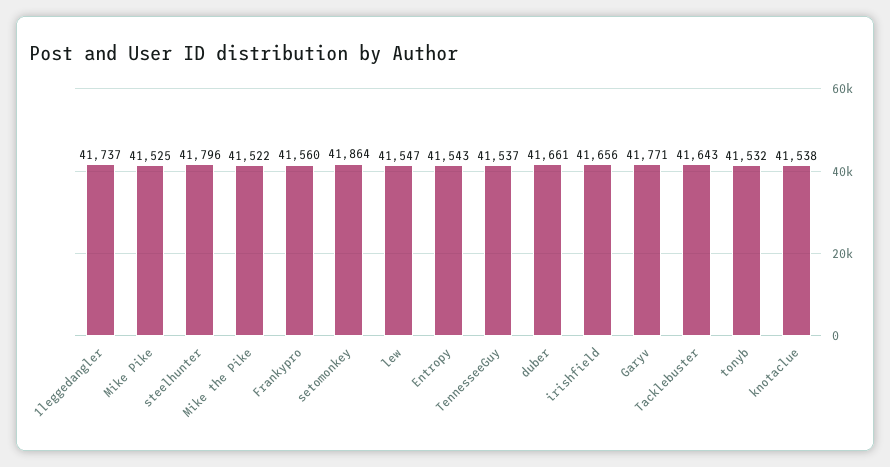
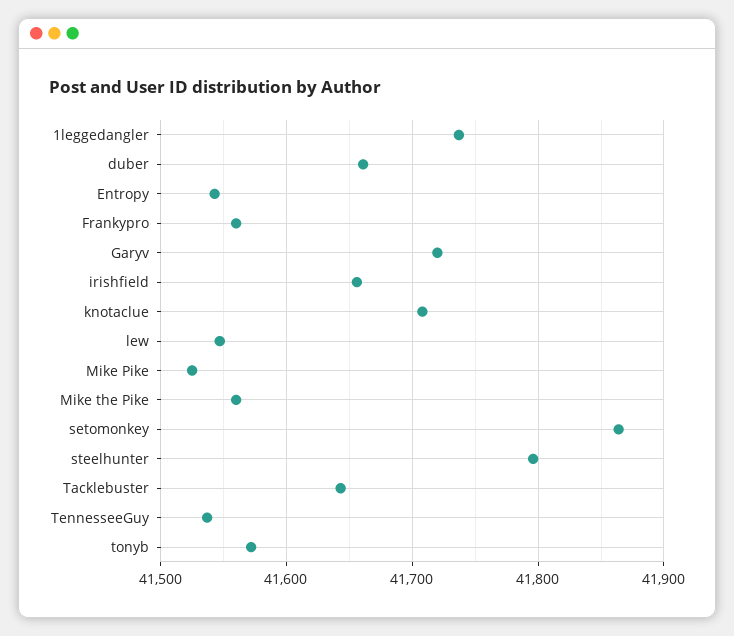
  {
    "1leggedangler": 41737,
    "Mike Pike": 41525,
    "steelhunter": 41796,
-   "Mike the Pike": 41522,
+   "Mike the Pike": 41560,
    "Frankypro": 41560,
    "setomonkey": 41864,
    "lew": 41547,
    "Entropy": 41543,
    "TennesseeGuy": 41537,
    "duber": 41661,
    "irishfield": 41656,
-   "Garyv": 41771,
+   "Garyv": 41720,
    "Tacklebuster": 41643,
-   "tonyb": 41532,
+   "tonyb": 41570,
-   "knotaclue": 41538
+   "knotaclue": 41710
  }

